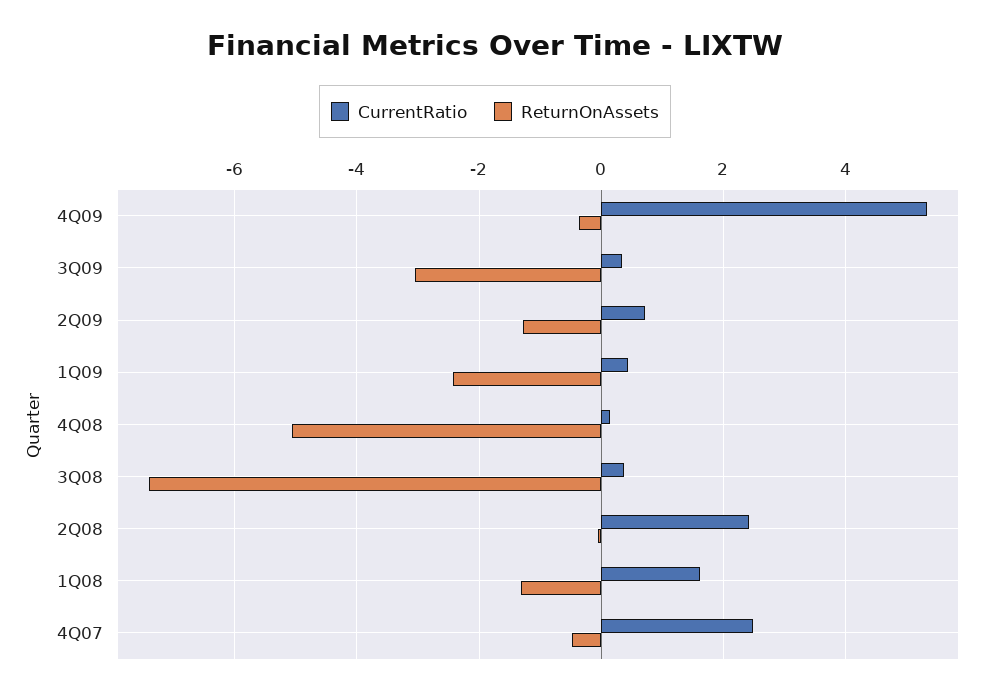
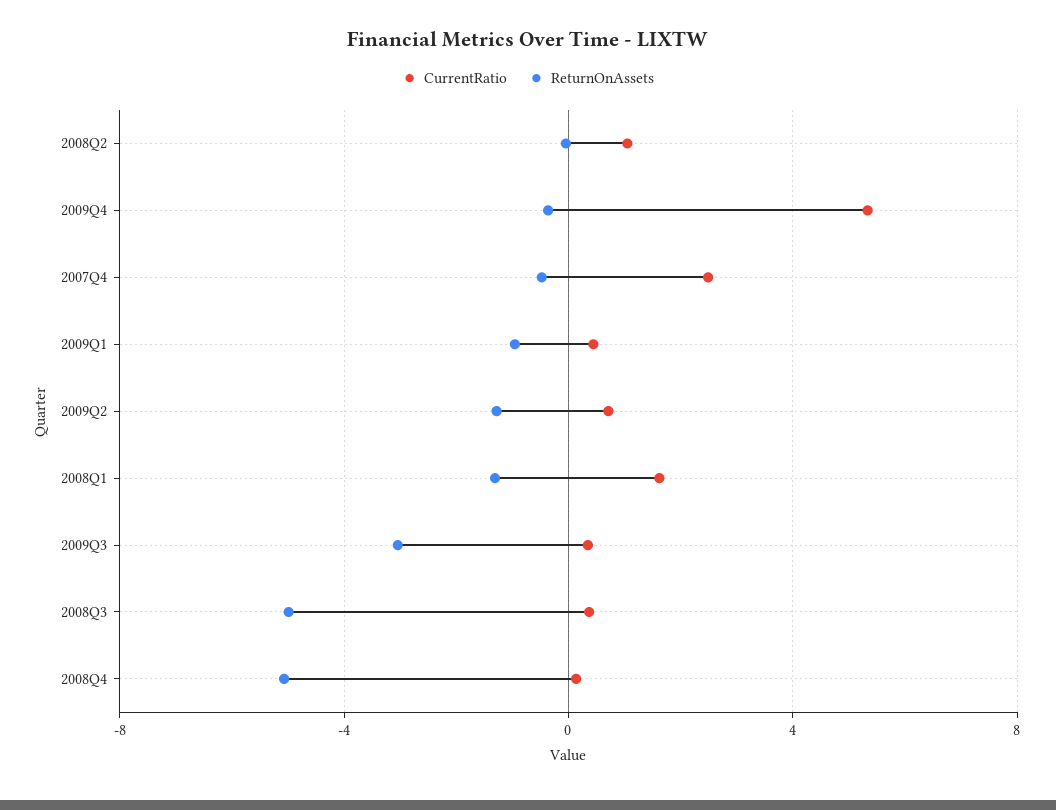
  {
    "CurrentRatio": {
      "4Q09": 5.4,
      "3Q09": 0.4,
      "2Q09": 0.8,
      "1Q09": 0.4,
      "4Q08": 0.2,
      "3Q08": 0.4,
-     "2Q08": 2.4,
+     "2Q08": 1,
      "1Q08": 1.6,
      "4Q07": 2.4
    },
    "ReturnOnAssets": {
      "4Q09": -0.4,
      "3Q09": -3,
      "2Q09": -1.2,
-     "1Q09": -2.4,
+     "1Q09": -1,
      "4Q08": -5,
-     "3Q08": -7.4,
+     "3Q08": -5,
      "2Q08": 0,
      "1Q08": -1.4,
      "4Q07": -0.4
    }
  }

